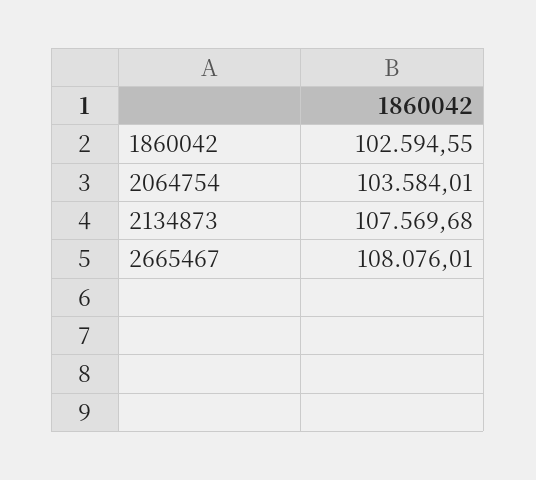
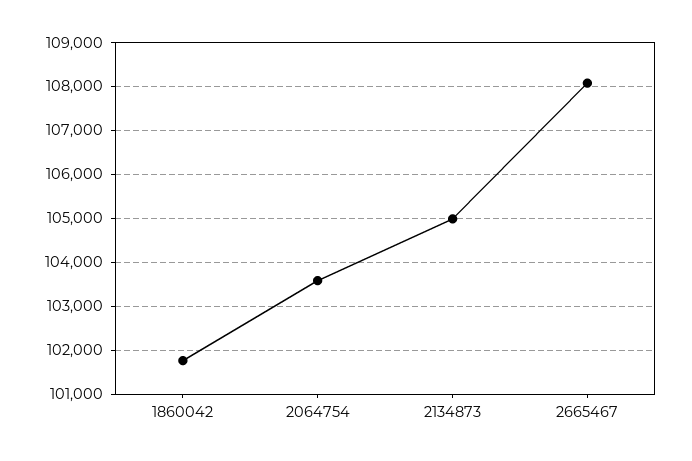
  {
-   "1860042": 102594.55,
+   "1860042": 101800,
    "2064754": 103584.01,
-   "2134873": 107569.68,
+   "2134873": 105000,
    "2665467": 108076.01
  }

